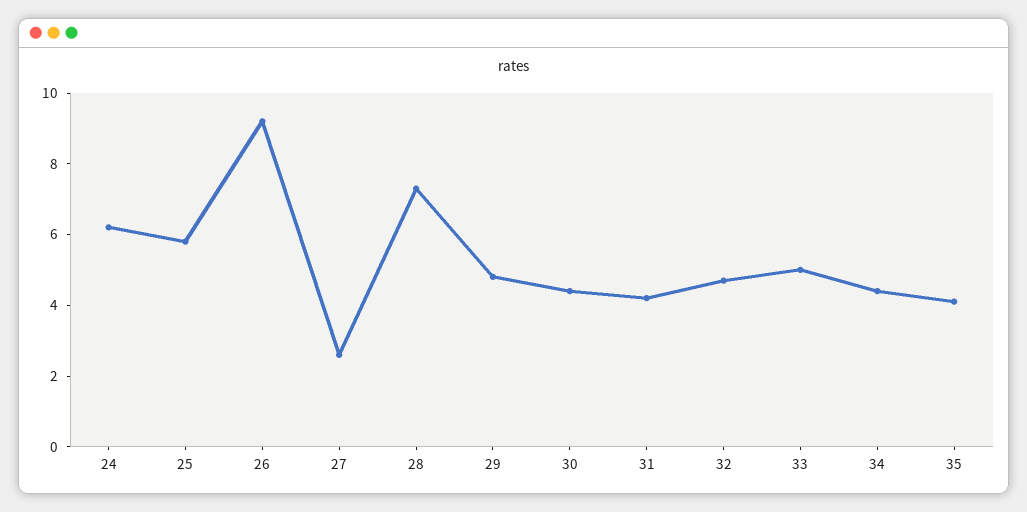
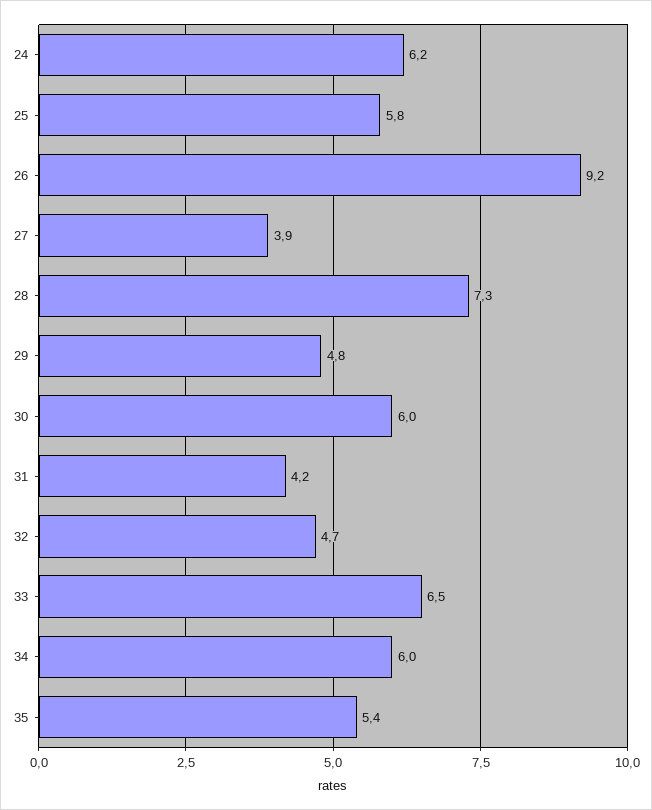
  {
    "24": 6.2,
    "25": 5.8,
    "26": 9.2,
-   "27": 2.5,
+   "27": 3.9,
    "28": 7.3,
    "29": 4.8,
-   "30": 4.5,
+   "30": 6,
    "31": 4.2,
    "32": 4.7,
-   "33": 5,
+   "33": 6.5,
-   "34": 4.5,
+   "34": 6,
-   "35": 4
+   "35": 5.4
  }

